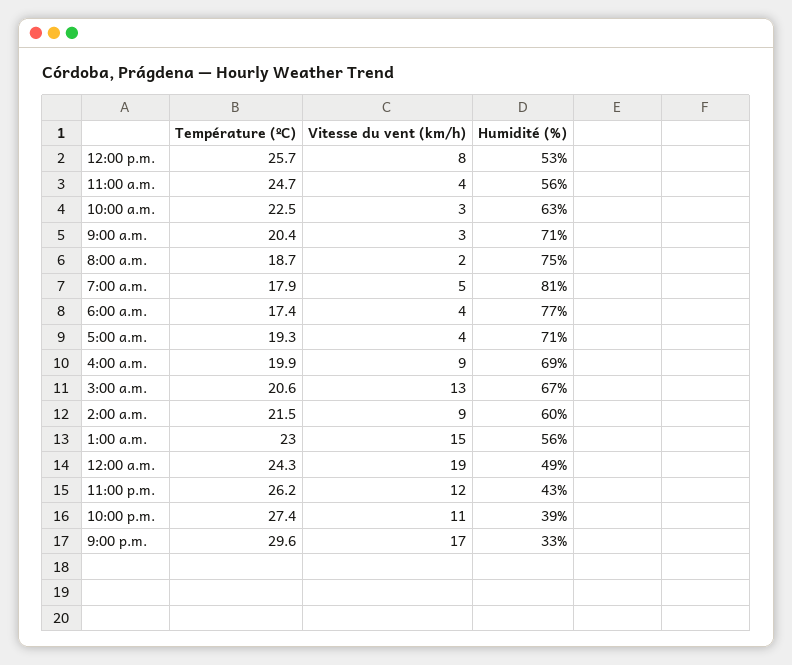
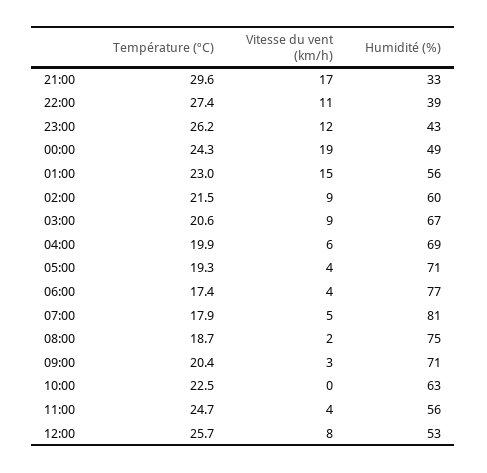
  {
    "Température (ºC)": {
      "12:00 p.m.": 25.7,
      "11:00 a.m.": 24.7,
      "10:00 a.m.": 22.5,
      "9:00 a.m.": 20.4,
      "8:00 a.m.": 18.7,
      "7:00 a.m.": 17.9,
      "6:00 a.m.": 17.4,
      "5:00 a.m.": 19.3,
      "4:00 a.m.": 19.9,
      "3:00 a.m.": 20.6,
      "2:00 a.m.": 21.5,
      "1:00 a.m.": 23,
      "12:00 a.m.": 24.3,
      "11:00 p.m.": 26.2,
      "10:00 p.m.": 27.4,
      "9:00 p.m.": 29.6
    },
    "Vitesse du vent (km/h)": {
      "12:00 p.m.": 8,
      "11:00 a.m.": 4,
-     "10:00 a.m.": 3,
+     "10:00 a.m.": 0,
      "9:00 a.m.": 3,
      "8:00 a.m.": 2,
      "7:00 a.m.": 5,
      "6:00 a.m.": 4,
      "5:00 a.m.": 4,
-     "4:00 a.m.": 9,
+     "4:00 a.m.": 6,
-     "3:00 a.m.": 13,
+     "3:00 a.m.": 9,
      "2:00 a.m.": 9,
      "1:00 a.m.": 15,
      "12:00 a.m.": 19,
      "11:00 p.m.": 12,
      "10:00 p.m.": 11,
      "9:00 p.m.": 17
    },
    "Humidité (%)": {
      "12:00 p.m.": 53,
      "11:00 a.m.": 56,
      "10:00 a.m.": 63,
      "9:00 a.m.": 71,
      "8:00 a.m.": 75,
      "7:00 a.m.": 81,
      "6:00 a.m.": 77,
      "5:00 a.m.": 71,
      "4:00 a.m.": 69,
      "3:00 a.m.": 67,
      "2:00 a.m.": 60,
      "1:00 a.m.": 56,
      "12:00 a.m.": 49,
      "11:00 p.m.": 43,
      "10:00 p.m.": 39,
      "9:00 p.m.": 33
    }
  }

